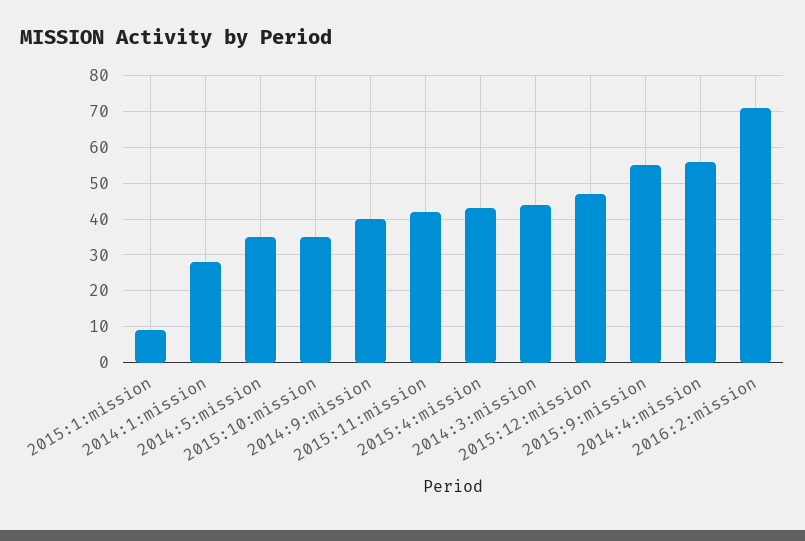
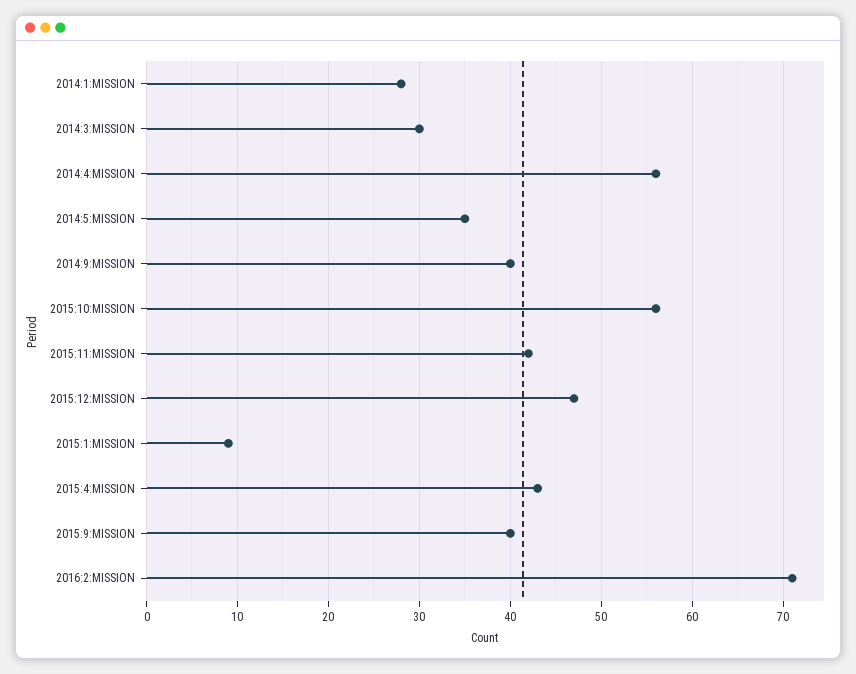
  {
    "2015:1:mission": 9,
    "2014:1:mission": 28,
    "2014:5:mission": 35,
-   "2015:10:mission": 35,
+   "2015:10:mission": 56,
    "2014:9:mission": 40,
    "2015:11:mission": 42,
    "2015:4:mission": 43,
-   "2014:3:mission": 45,
+   "2014:3:mission": 30,
    "2015:12:mission": 47,
-   "2015:9:mission": 55,
+   "2015:9:mission": 40,
    "2014:4:mission": 56,
    "2016:2:mission": 71
  }

